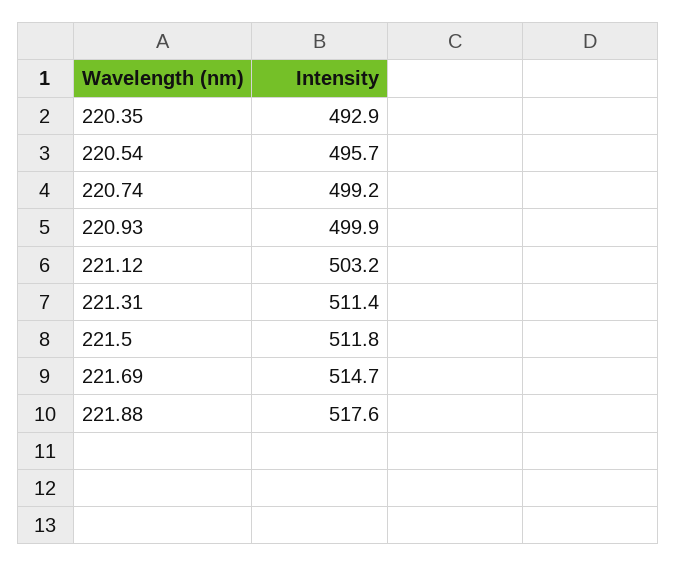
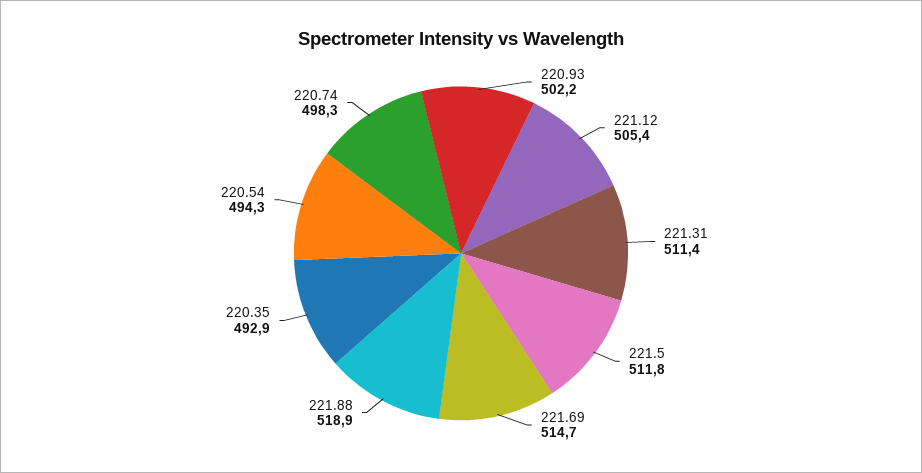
  {
    "220.35": 492.9,
-   "220.54": 495.7,
+   "220.54": 494.3,
-   "220.74": 499.2,
+   "220.74": 498.3,
-   "220.93": 499.9,
+   "220.93": 502.2,
-   "221.12": 503.2,
+   "221.12": 505.4,
    "221.31": 511.4,
    "221.5": 511.8,
    "221.69": 514.7,
-   "221.88": 517.6
+   "221.88": 518.9
  }

